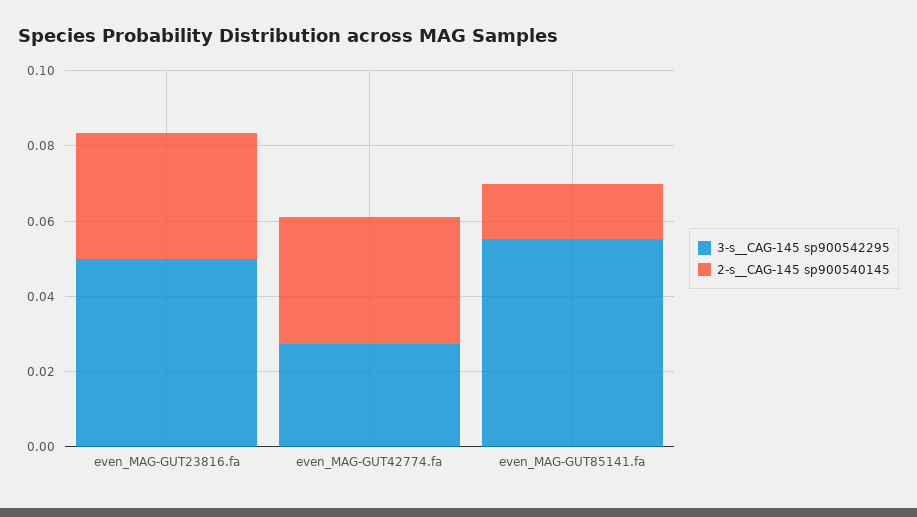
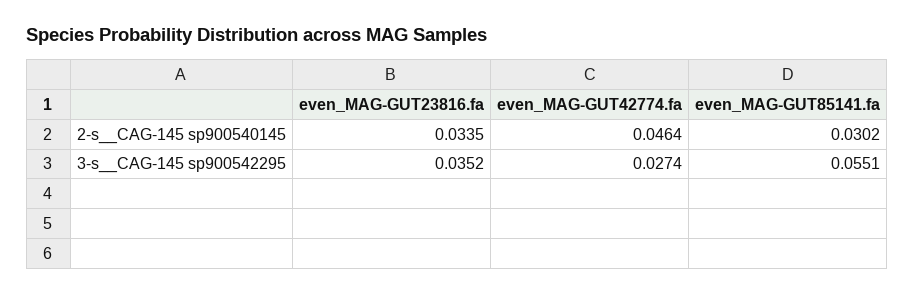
  {
    "3-s__CAG-145 sp900542295": {
-     "even_MAG-GUT23816.fa": 0.05,
+     "even_MAG-GUT23816.fa": 0.0352,
      "even_MAG-GUT42774.fa": 0.0274,
      "even_MAG-GUT85141.fa": 0.0551
    },
    "2-s__CAG-145 sp900540145": {
      "even_MAG-GUT23816.fa": 0.0335,
-     "even_MAG-GUT42774.fa": 0.035,
+     "even_MAG-GUT42774.fa": 0.0464,
-     "even_MAG-GUT85141.fa": 0.015
+     "even_MAG-GUT85141.fa": 0.0302
    }
  }

